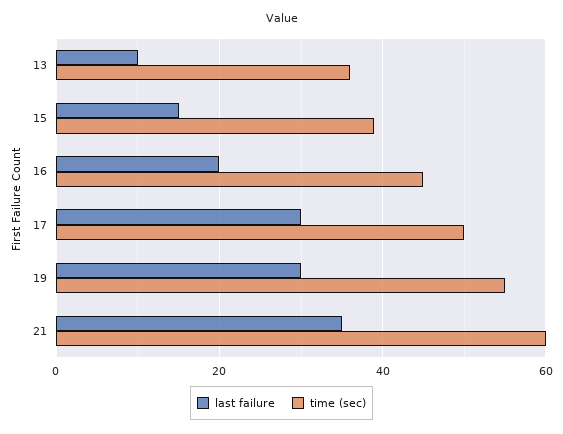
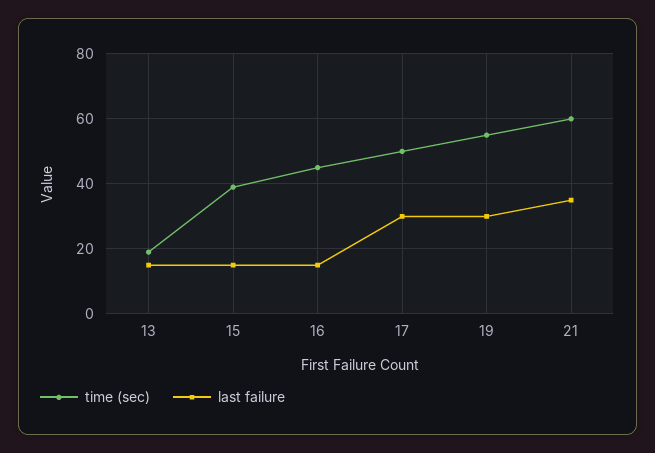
  {
    "last failure": {
-     "13": 10,
+     "13": 15,
      "15": 15,
-     "16": 20,
+     "16": 15,
      "17": 30,
      "19": 30,
      "21": 35
    },
    "time (sec)": {
-     "13": 35,
+     "13": 20,
      "15": 40,
      "16": 45,
      "17": 50,
      "19": 55,
      "21": 60
    }
  }

